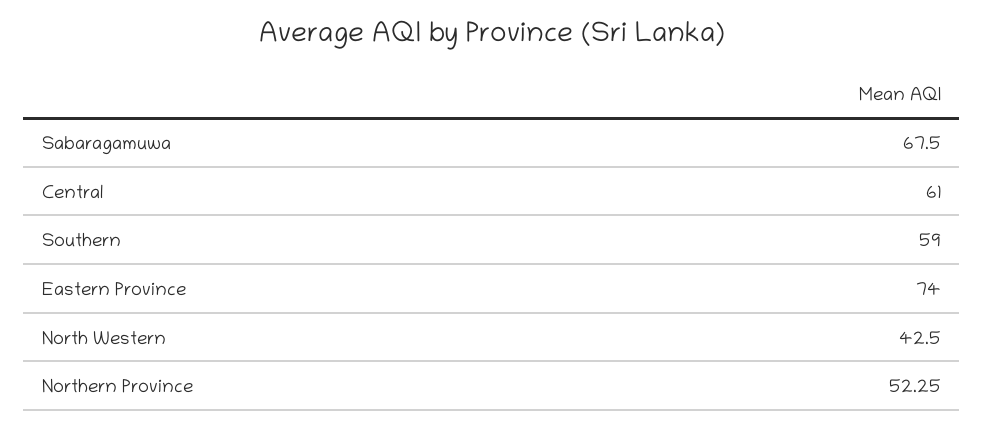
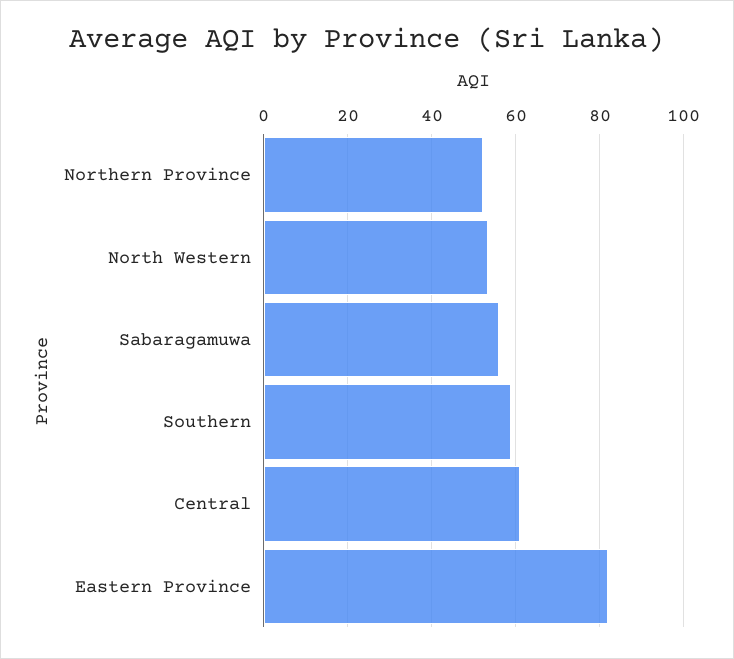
  {
-   "Sabaragamuwa": 67.5,
+   "Sabaragamuwa": 56,
    "Central": 61,
    "Southern": 59,
-   "Eastern Province": 74,
+   "Eastern Province": 82,
-   "North Western": 42.5,
+   "North Western": 54,
    "Northern Province": 52.25
  }

